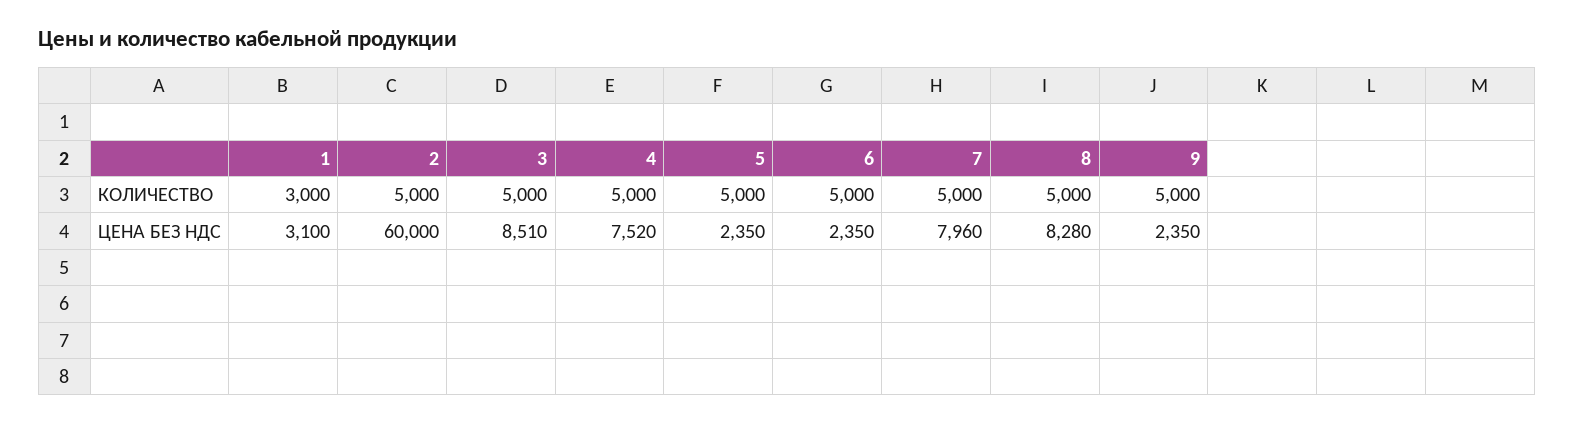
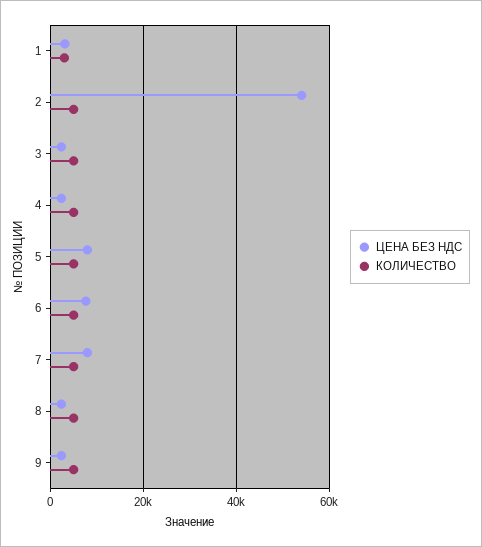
  {
    "КОЛИЧЕСТВО": {
      "1": 3000,
      "2": 5000,
      "3": 5000,
      "4": 5000,
      "5": 5000,
      "6": 5000,
      "7": 5000,
      "8": 5000,
      "9": 5000
    },
    "ЦЕНА БЕЗ НДС": {
      "1": 3100,
-     "2": 60000,
+     "2": 54000,
-     "3": 8510,
+     "3": 2000,
-     "4": 7520,
+     "4": 2000,
-     "5": 2350,
+     "5": 8000,
-     "6": 2350,
+     "6": 8000,
      "7": 7960,
-     "8": 8280,
+     "8": 2000,
      "9": 2350
    }
  }

